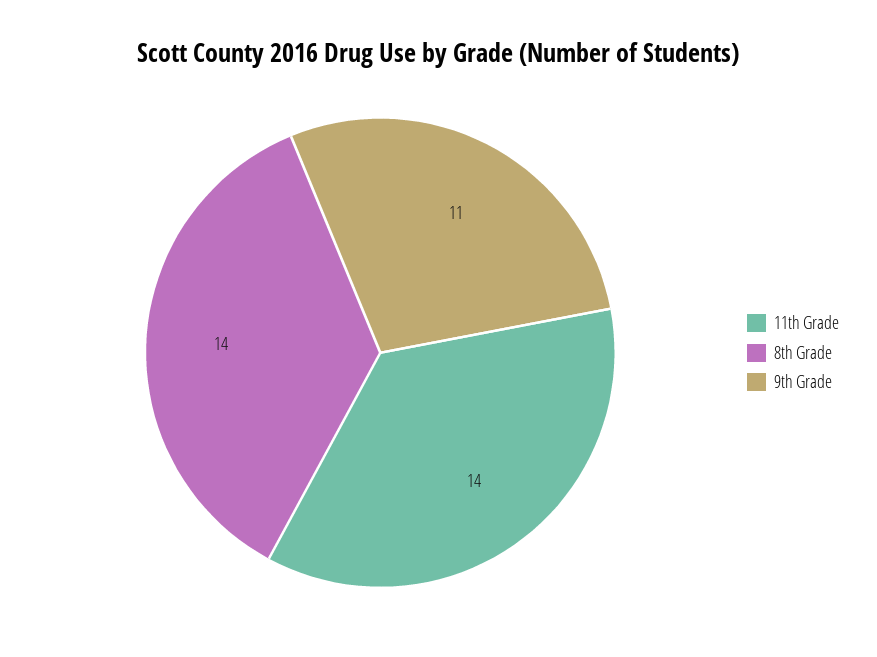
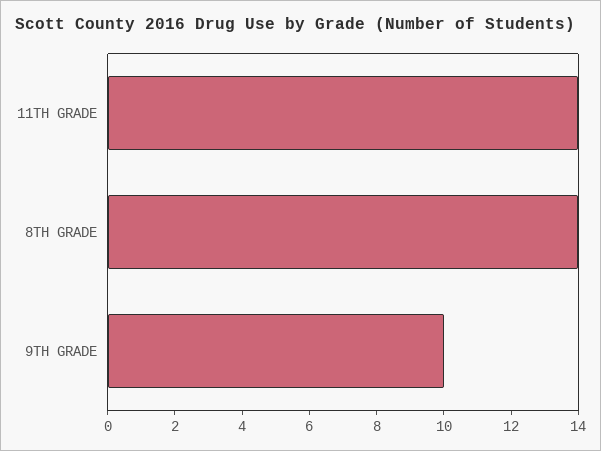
  {
    "11th Grade": 14,
    "8th Grade": 14,
-   "9th Grade": 11
+   "9th Grade": 10
  }

